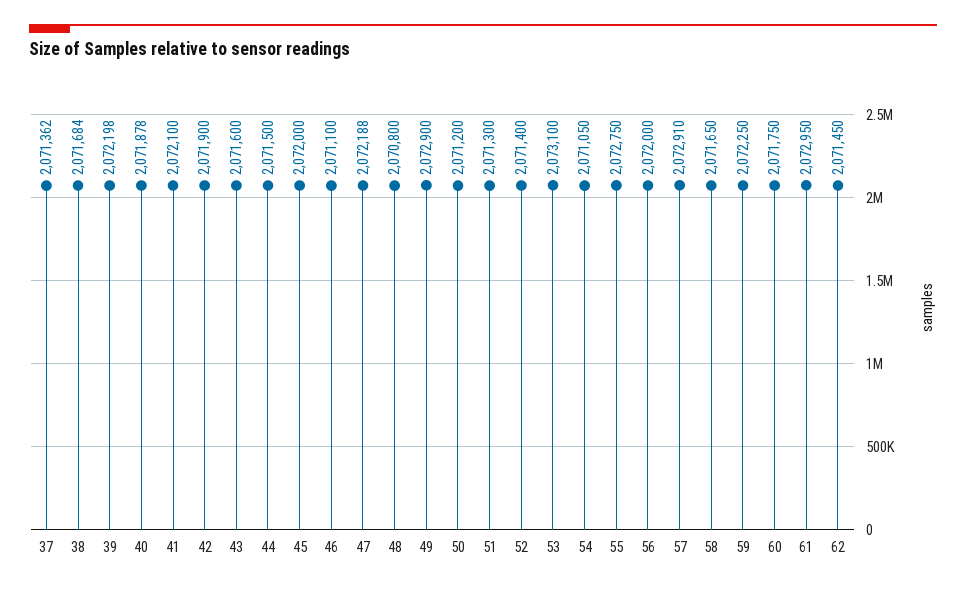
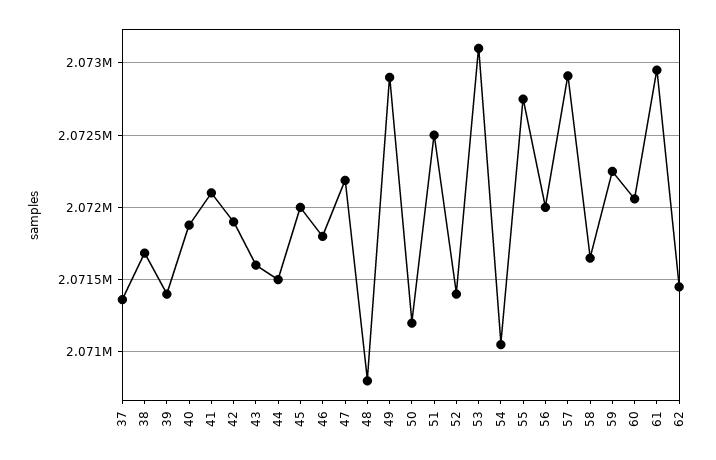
  {
    "37": 2071362,
    "38": 2071684,
-   "39": 2072198,
+   "39": 2071400,
    "40": 2071878,
    "41": 2072100,
    "42": 2071900,
    "43": 2071600,
    "44": 2071500,
    "45": 2072000,
-   "46": 2071100,
+   "46": 2071800,
    "47": 2072188,
    "48": 2070800,
    "49": 2072900,
    "50": 2071200,
-   "51": 2071300,
+   "51": 2072500,
    "52": 2071400,
    "53": 2073100,
    "54": 2071050,
    "55": 2072750,
    "56": 2072000,
    "57": 2072910,
    "58": 2071650,
    "59": 2072250,
-   "60": 2071750,
+   "60": 2072050,
    "61": 2072950,
    "62": 2071450
  }

